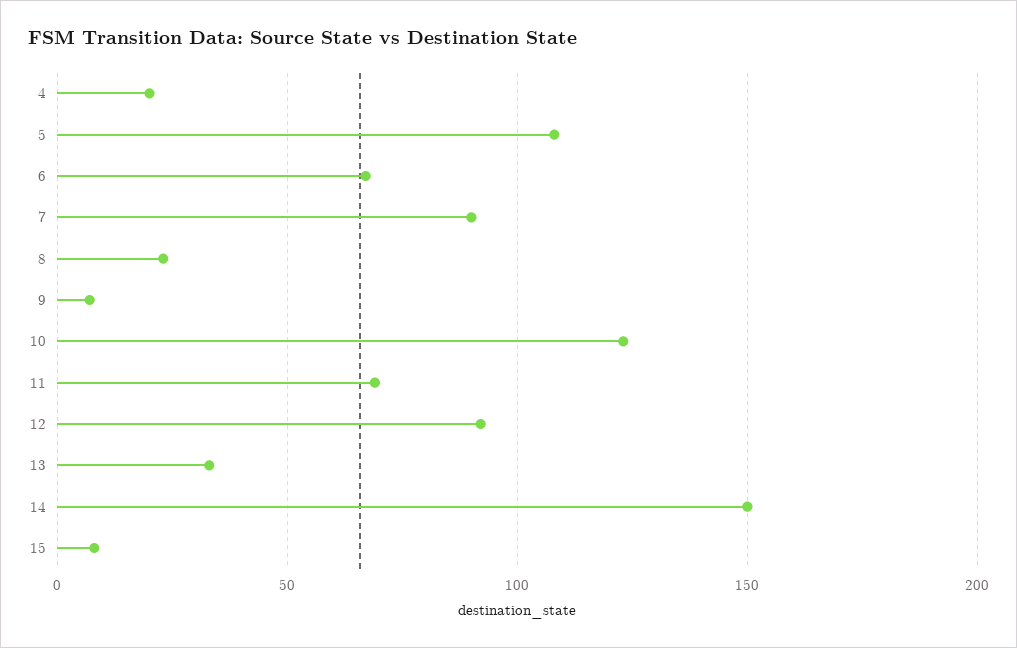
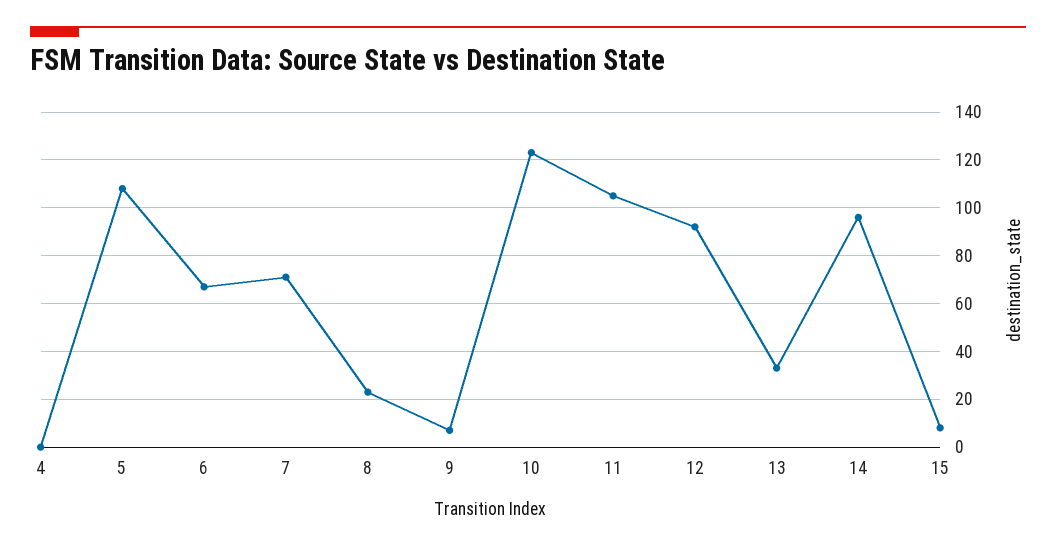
  {
-   "4": 20,
+   "4": 0,
    "5": 110,
    "6": 65,
-   "7": 90,
+   "7": 70,
    "8": 25,
    "9": 5,
    "10": 125,
-   "11": 70,
+   "11": 105,
    "12": 90,
    "13": 35,
-   "14": 150,
+   "14": 95,
    "15": 10
  }

